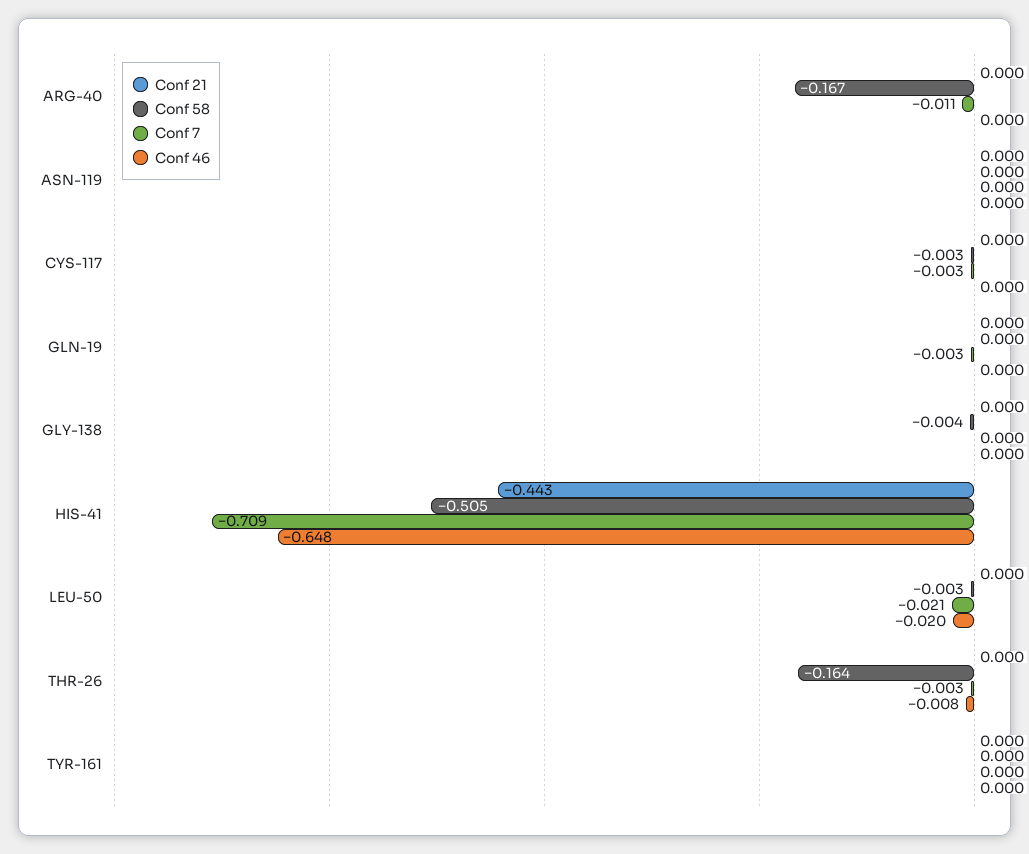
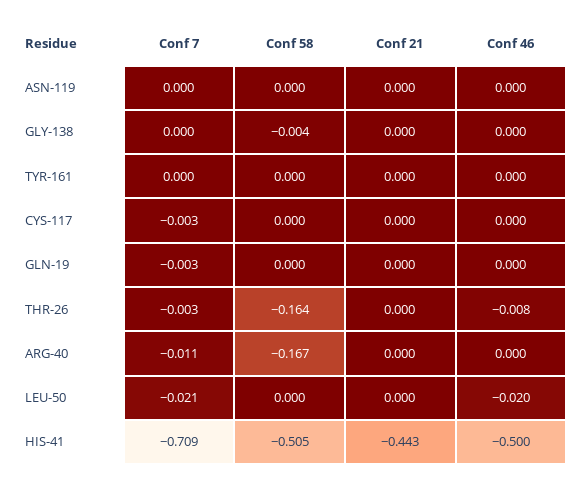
  {
    "Conf 21": {
      "ARG-40": 0,
      "ASN-119": 0,
      "CYS-117": 0,
      "GLN-19": 0,
      "GLY-138": 0,
      "HIS-41": -0.443,
      "LEU-50": 0,
      "THR-26": 0,
      "TYR-161": 0
    },
    "Conf 58": {
      "ARG-40": -0.167,
      "ASN-119": 0,
-     "CYS-117": -0.003,
+     "CYS-117": 0,
      "GLN-19": 0,
      "GLY-138": -0.004,
      "HIS-41": -0.505,
-     "LEU-50": -0.003,
+     "LEU-50": 0,
      "THR-26": -0.164,
      "TYR-161": 0
    },
    "Conf 7": {
      "ARG-40": -0.011,
      "ASN-119": 0,
      "CYS-117": -0.003,
      "GLN-19": -0.003,
      "GLY-138": 0,
      "HIS-41": -0.709,
      "LEU-50": -0.021,
      "THR-26": -0.003,
      "TYR-161": 0
    },
    "Conf 46": {
      "ARG-40": 0,
      "ASN-119": 0,
      "CYS-117": 0,
      "GLN-19": 0,
      "GLY-138": 0,
-     "HIS-41": -0.648,
+     "HIS-41": -0.5,
      "LEU-50": -0.02,
      "THR-26": -0.008,
      "TYR-161": 0
    }
  }

